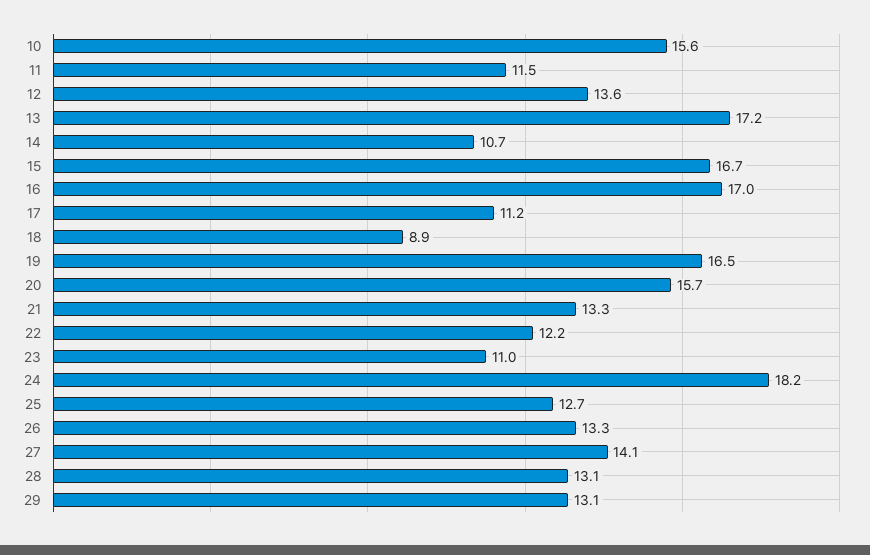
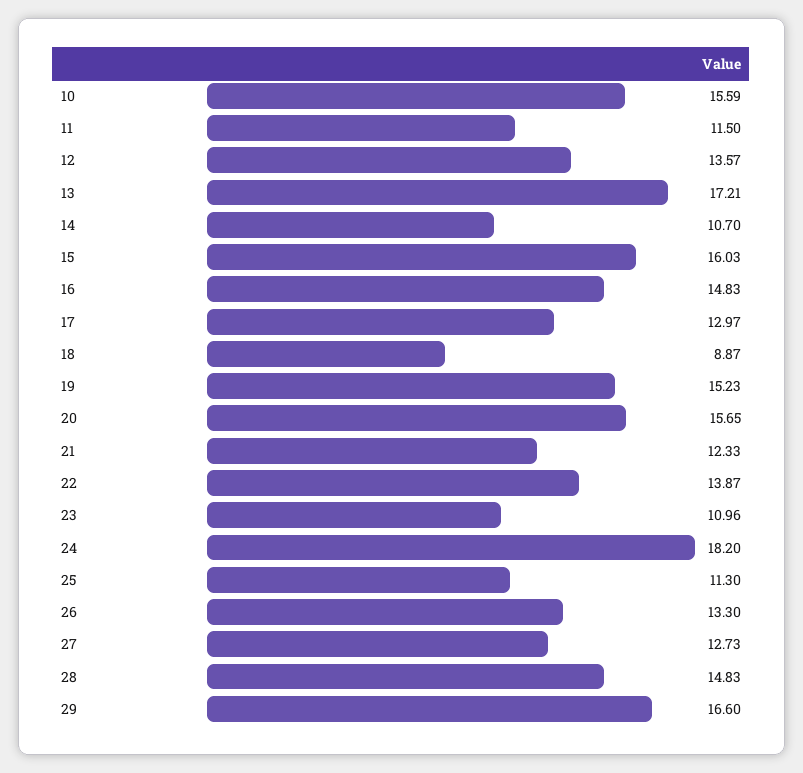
  {
    "10": 15.59,
    "11": 11.5,
    "12": 13.57,
    "13": 17.21,
    "14": 10.7,
-   "15": 16.7,
+   "15": 16.03,
-   "16": 17,
+   "16": 14.83,
-   "17": 11.2,
+   "17": 12.97,
    "18": 8.87,
-   "19": 16.5,
+   "19": 15.23,
    "20": 15.65,
-   "21": 13.3,
+   "21": 12.33,
-   "22": 12.2,
+   "22": 13.87,
    "23": 10.96,
    "24": 18.2,
-   "25": 12.7,
+   "25": 11.3,
    "26": 13.3,
-   "27": 14.1,
+   "27": 12.73,
-   "28": 13.1,
+   "28": 14.83,
-   "29": 13.1
+   "29": 16.6
  }

